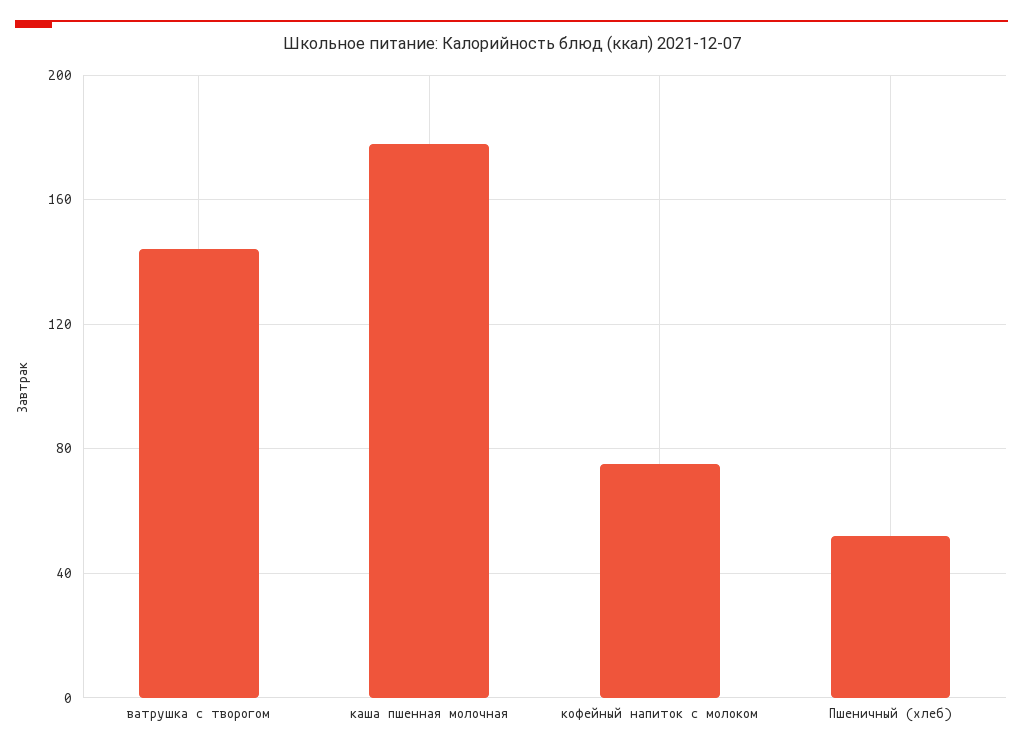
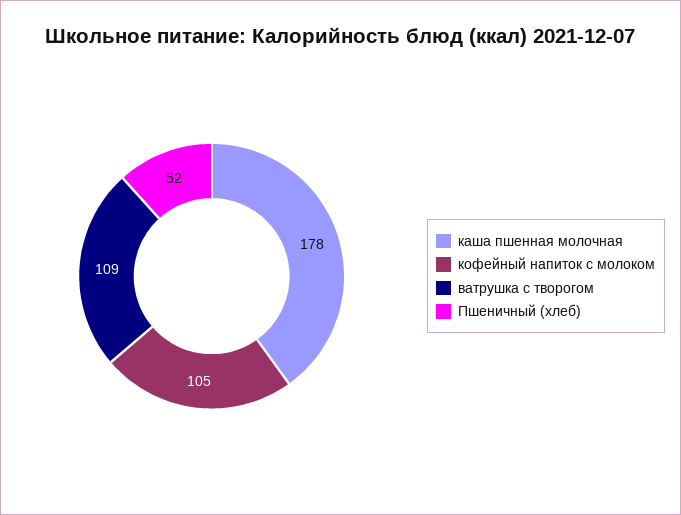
  {
-   "ватрушка с творогом": 145,
+   "ватрушка с творогом": 109,
    "каша пшенная молочная": 178,
-   "кофейный напиток с молоком": 75,
+   "кофейный напиток с молоком": 105,
    "Пшеничный (хлеб)": 52
  }

